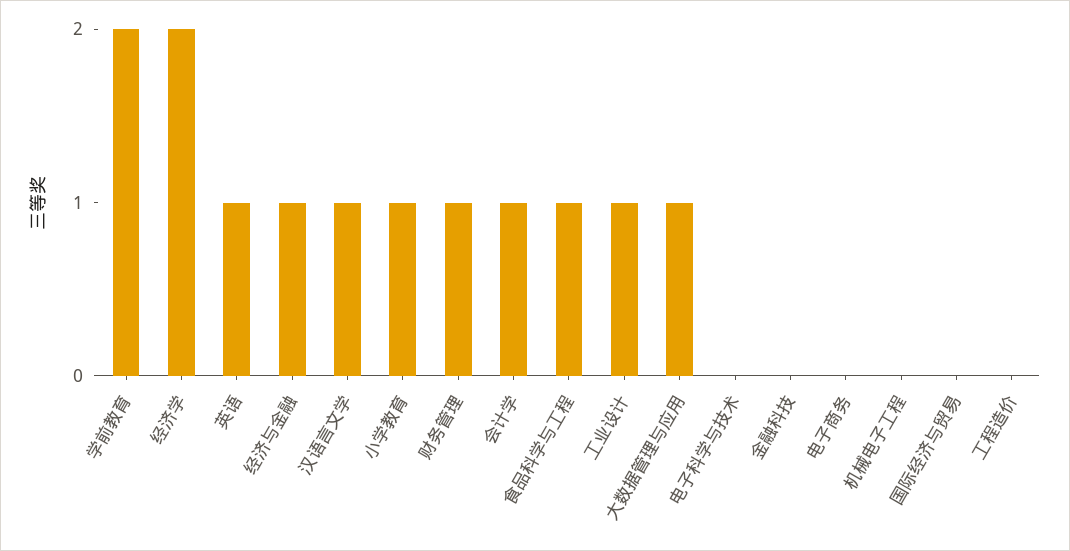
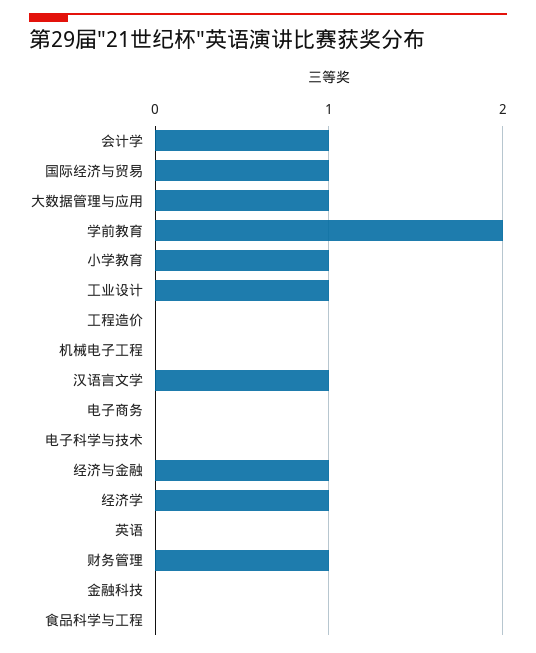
  {
    "学前教育": 2,
-   "经济学": 2,
+   "经济学": 1,
-   "英语": 1,
+   "英语": 0,
    "经济与金融": 1,
    "汉语言文学": 1,
    "小学教育": 1,
    "财务管理": 1,
    "会计学": 1,
-   "食品科学与工程": 1,
+   "食品科学与工程": 0,
    "工业设计": 1,
    "大数据管理与应用": 1,
    "电子科学与技术": 0,
    "金融科技": 0,
    "电子商务": 0,
    "机械电子工程": 0,
-   "国际经济与贸易": 0,
+   "国际经济与贸易": 1,
    "工程造价": 0
  }

